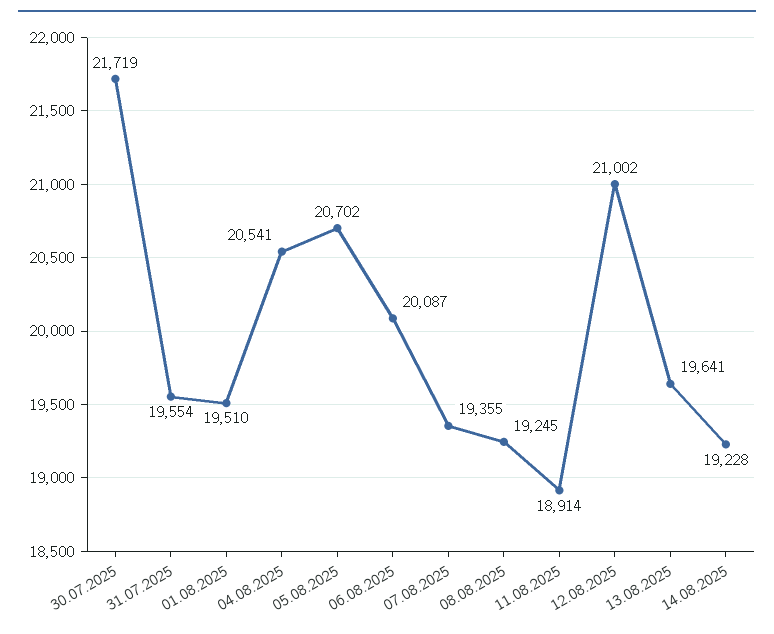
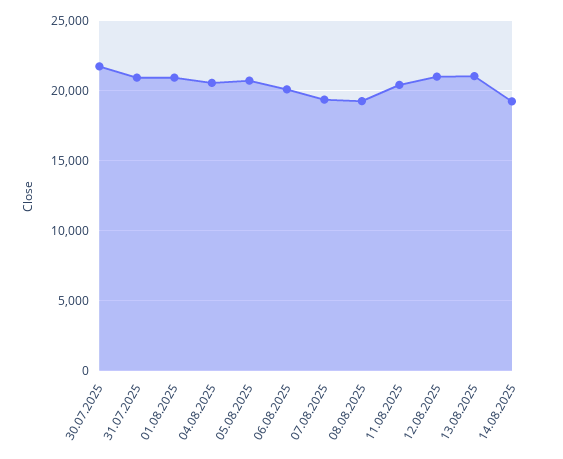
  {
    "30.07.2025": 21719,
-   "31.07.2025": 19554,
+   "31.07.2025": 21000,
-   "01.08.2025": 19510,
+   "01.08.2025": 21000,
    "04.08.2025": 20541,
    "05.08.2025": 20702,
    "06.08.2025": 20087,
    "07.08.2025": 19355,
    "08.08.2025": 19245,
-   "11.08.2025": 18914,
+   "11.08.2025": 20500,
    "12.08.2025": 21002,
-   "13.08.2025": 19641,
+   "13.08.2025": 21000,
    "14.08.2025": 19228
  }

